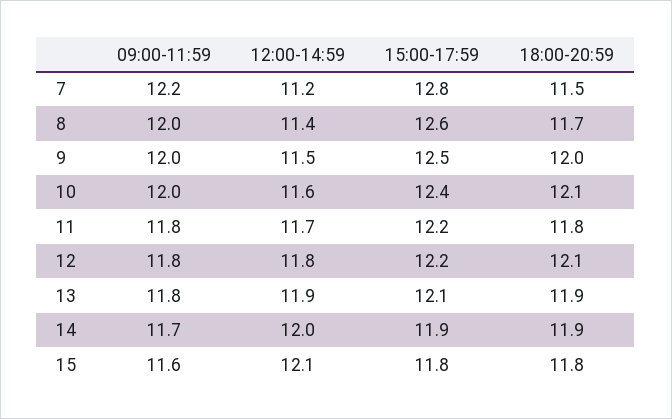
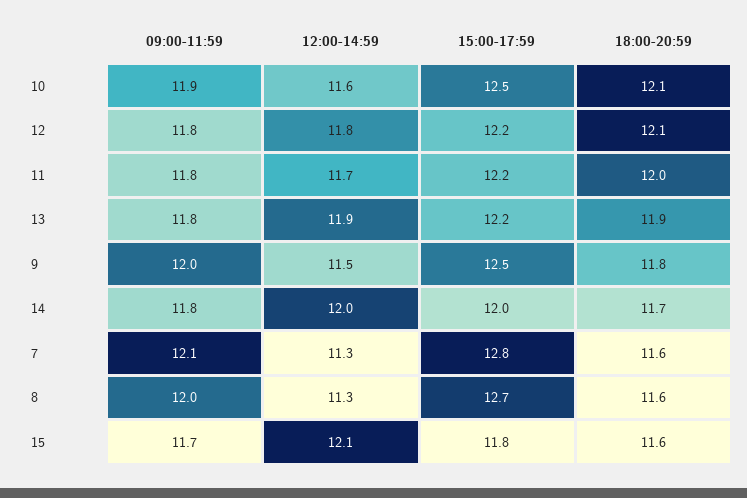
  {
    "09:00-11:59": {
-     "7": 12.2,
+     "7": 12.1,
      "8": 12,
      "9": 12,
-     "10": 12,
+     "10": 11.9,
      "11": 11.8,
      "12": 11.8,
      "13": 11.8,
-     "14": 11.7,
+     "14": 11.8,
-     "15": 11.6
+     "15": 11.7
    },
    "12:00-14:59": {
-     "7": 11.2,
+     "7": 11.3,
-     "8": 11.4,
+     "8": 11.3,
      "9": 11.5,
      "10": 11.6,
      "11": 11.7,
      "12": 11.8,
      "13": 11.9,
      "14": 12,
      "15": 12.1
    },
    "15:00-17:59": {
      "7": 12.8,
-     "8": 12.6,
+     "8": 12.7,
      "9": 12.5,
-     "10": 12.4,
+     "10": 12.5,
      "11": 12.2,
      "12": 12.2,
-     "13": 12.1,
+     "13": 12.2,
-     "14": 11.9,
+     "14": 12,
      "15": 11.8
    },
    "18:00-20:59": {
-     "7": 11.5,
+     "7": 11.6,
-     "8": 11.7,
+     "8": 11.6,
-     "9": 12,
+     "9": 11.8,
      "10": 12.1,
-     "11": 11.8,
+     "11": 12,
      "12": 12.1,
      "13": 11.9,
-     "14": 11.9,
+     "14": 11.7,
-     "15": 11.8
+     "15": 11.6
    }
  }

